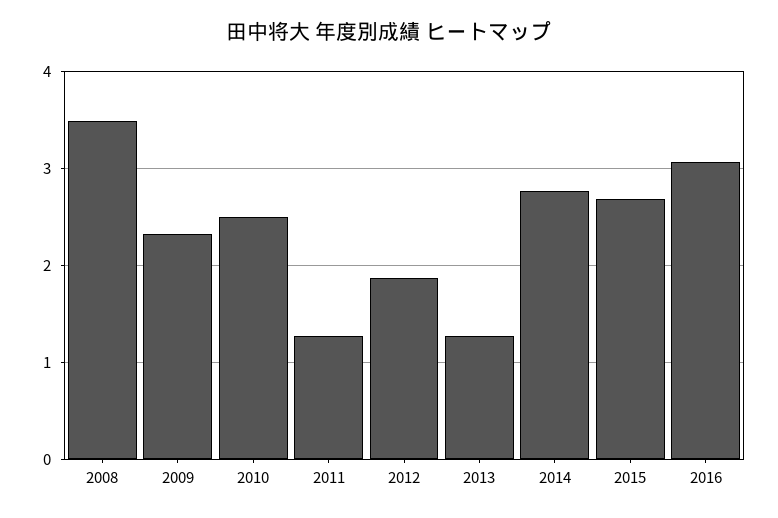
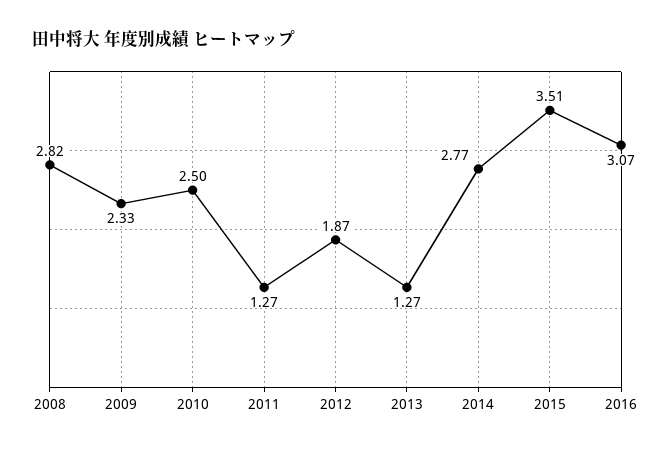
  {
-   "2008": 3.5,
+   "2008": 2.82,
    "2009": 2.33,
    "2010": 2.5,
    "2011": 1.27,
    "2012": 1.87,
    "2013": 1.27,
    "2014": 2.77,
-   "2015": 2.7,
+   "2015": 3.51,
    "2016": 3.07
  }

